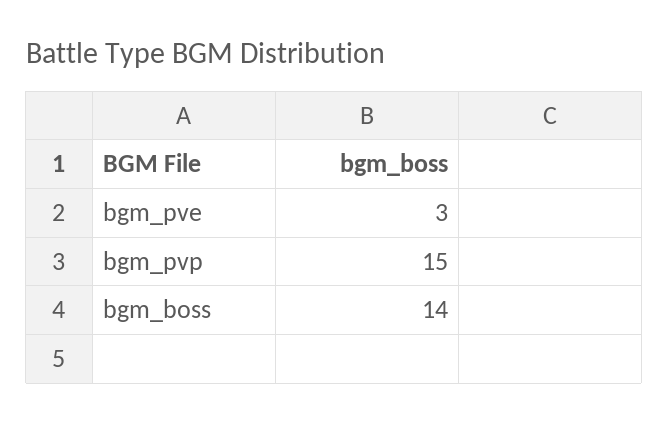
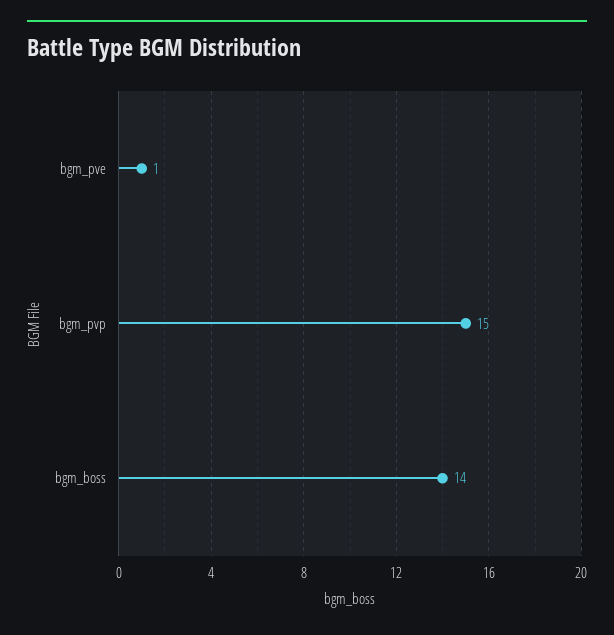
  {
-   "bgm_pve": 3,
+   "bgm_pve": 1,
    "bgm_pvp": 15,
    "bgm_boss": 14
  }

